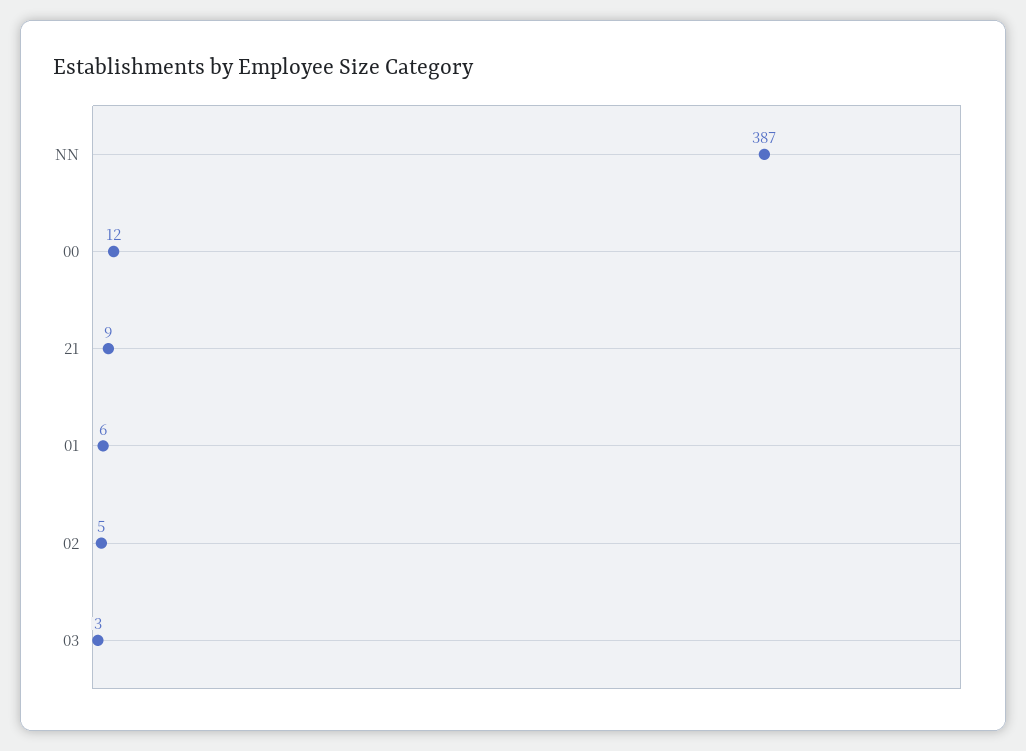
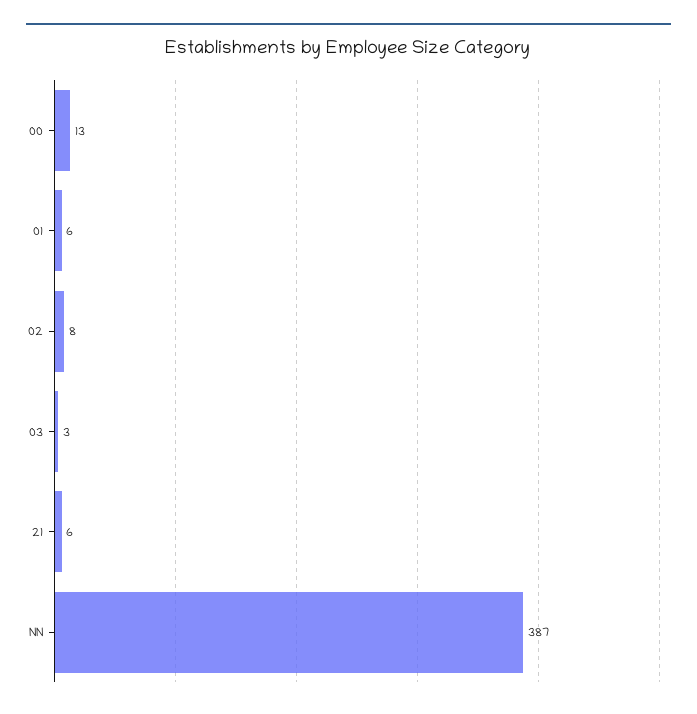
  {
    "NN": 387,
-   "00": 12,
+   "00": 13,
-   "21": 9,
+   "21": 6,
    "01": 6,
-   "02": 5,
+   "02": 8,
    "03": 3
  }

